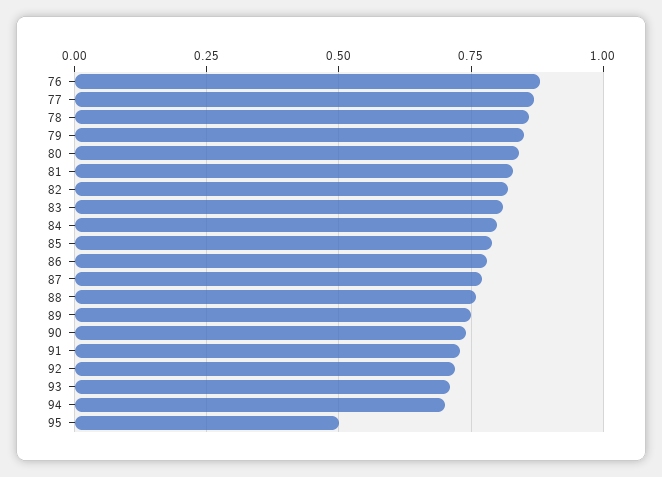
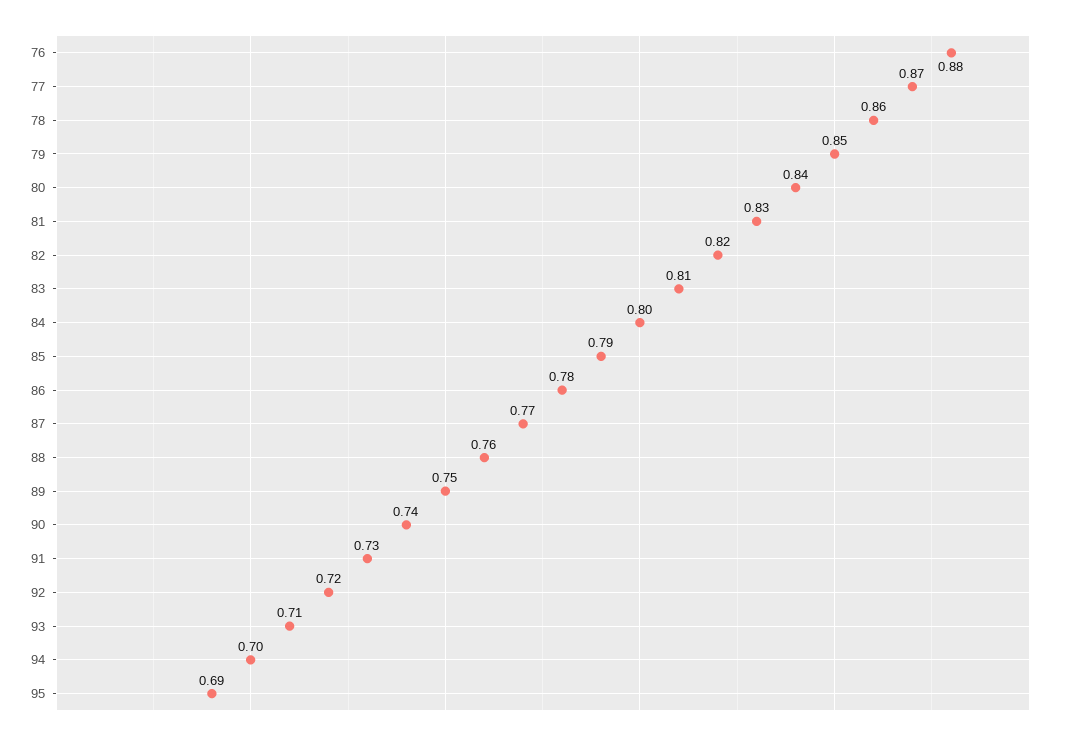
  {
    "76": 0.88,
    "77": 0.87,
    "78": 0.86,
    "79": 0.85,
    "80": 0.84,
    "81": 0.83,
    "82": 0.82,
    "83": 0.81,
    "84": 0.8,
    "85": 0.79,
    "86": 0.78,
    "87": 0.77,
    "88": 0.76,
    "89": 0.75,
    "90": 0.74,
    "91": 0.73,
    "92": 0.72,
    "93": 0.71,
    "94": 0.7,
-   "95": 0.5
+   "95": 0.69
  }

